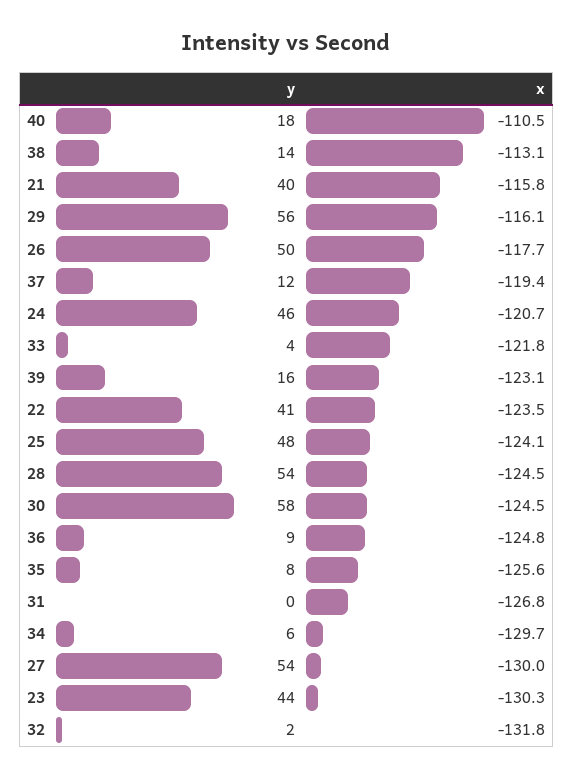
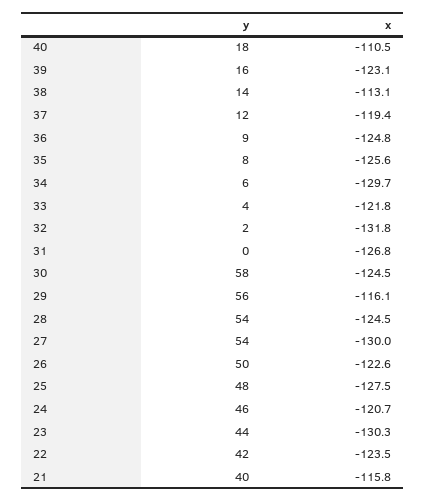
  {
    "y": {
      "40": 18,
      "38": 14,
      "21": 40,
      "29": 56,
      "26": 50,
      "37": 12,
      "24": 46,
      "33": 4,
      "39": 16,
-     "22": 41,
+     "22": 42,
      "25": 48,
      "28": 54,
      "30": 58,
      "36": 9,
      "35": 8,
      "31": 0,
      "34": 6,
      "27": 54,
      "23": 44,
      "32": 2
    },
    "x": {
      "40": -110.5,
      "38": -113.1,
      "21": -115.8,
      "29": -116.1,
-     "26": -117.7,
+     "26": -122.6,
      "37": -119.4,
      "24": -120.7,
      "33": -121.8,
      "39": -123.1,
      "22": -123.5,
-     "25": -124.1,
+     "25": -127.5,
      "28": -124.5,
      "30": -124.5,
      "36": -124.8,
      "35": -125.6,
      "31": -126.8,
      "34": -129.7,
      "27": -130,
      "23": -130.3,
      "32": -131.8
    }
  }

